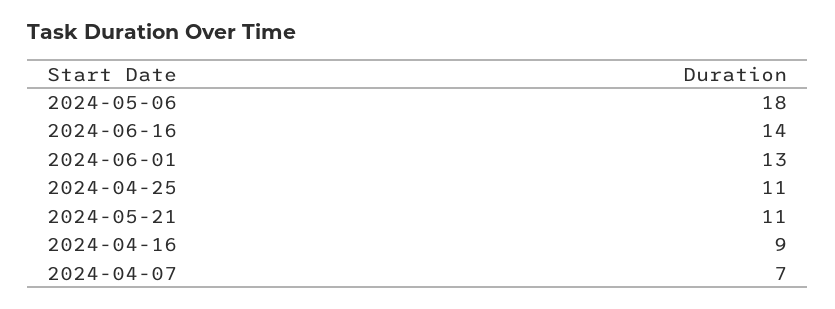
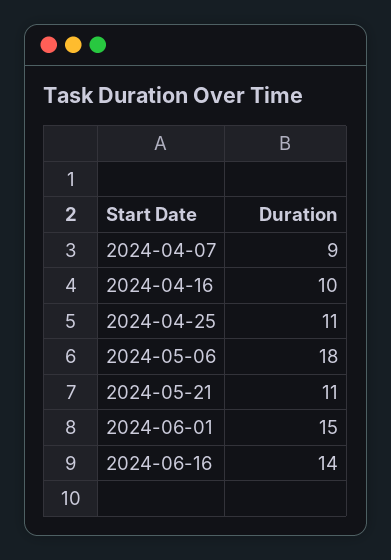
  {
    "2024-05-06": 18,
    "2024-06-16": 14,
-   "2024-06-01": 13,
+   "2024-06-01": 15,
    "2024-04-25": 11,
    "2024-05-21": 11,
-   "2024-04-16": 9,
+   "2024-04-16": 10,
-   "2024-04-07": 7
+   "2024-04-07": 9
  }

